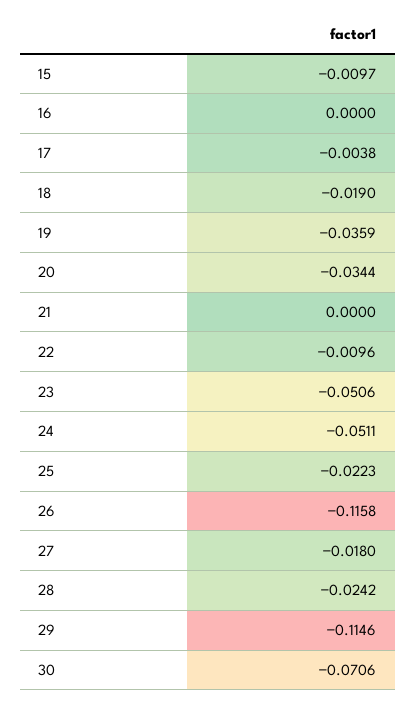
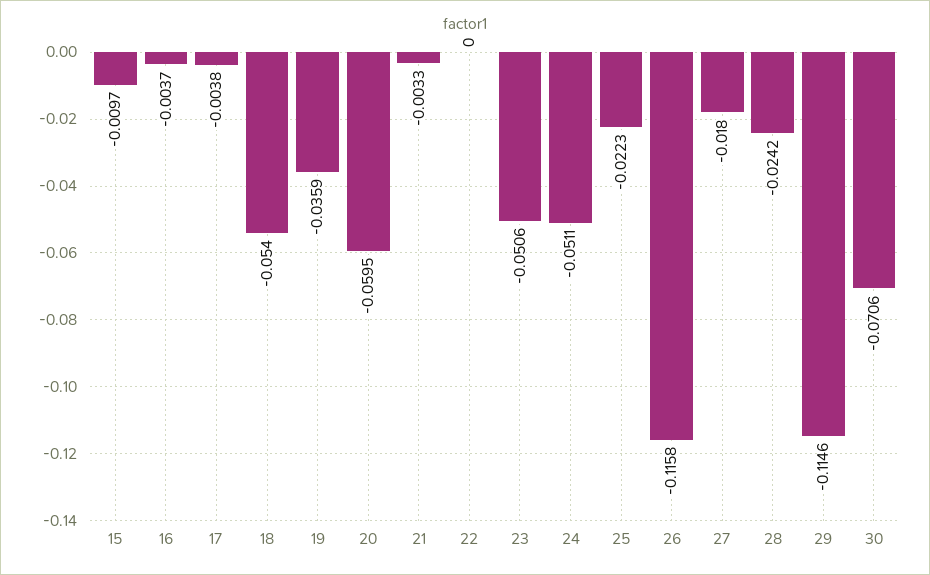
  {
    "15": -0.0097,
-   "16": 0,
+   "16": -0.0037,
    "17": -0.0038,
-   "18": -0.019,
+   "18": -0.054,
    "19": -0.0359,
-   "20": -0.0344,
+   "20": -0.0595,
-   "21": 0,
+   "21": -0.0033,
-   "22": -0.0096,
+   "22": 0,
    "23": -0.0506,
    "24": -0.0511,
    "25": -0.0223,
    "26": -0.1158,
    "27": -0.018,
    "28": -0.0242,
    "29": -0.1146,
    "30": -0.0706
  }

